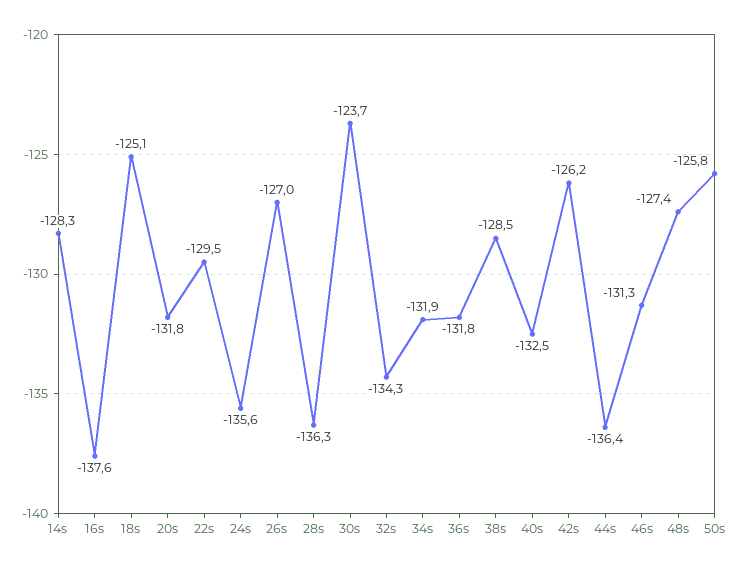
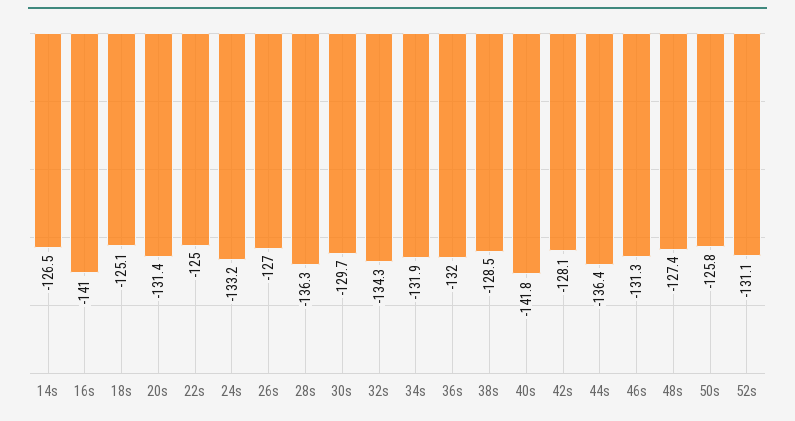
  {
-   "14s": -128.3,
+   "14s": -126.5,
-   "16s": -137.6,
+   "16s": -141,
    "18s": -125.1,
-   "20s": -131.8,
+   "20s": -131.4,
-   "22s": -129.5,
+   "22s": -125,
-   "24s": -135.6,
+   "24s": -133.2,
    "26s": -127,
    "28s": -136.3,
-   "30s": -123.7,
+   "30s": -129.7,
    "32s": -134.3,
    "34s": -131.9,
-   "36s": -131.8,
+   "36s": -132,
    "38s": -128.5,
-   "40s": -132.5,
+   "40s": -141.8,
-   "42s": -126.2,
+   "42s": -128.1,
    "44s": -136.4,
    "46s": -131.3,
    "48s": -127.4,
-   "50s": -125.8
+   "50s": -125.8,
+   "52s": -131.1
  }

